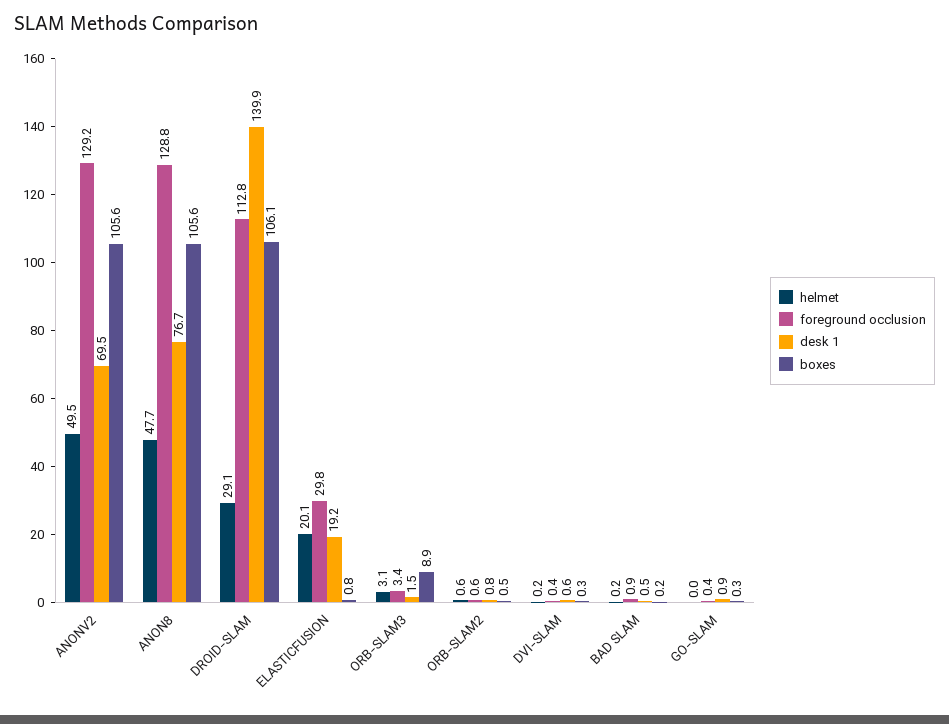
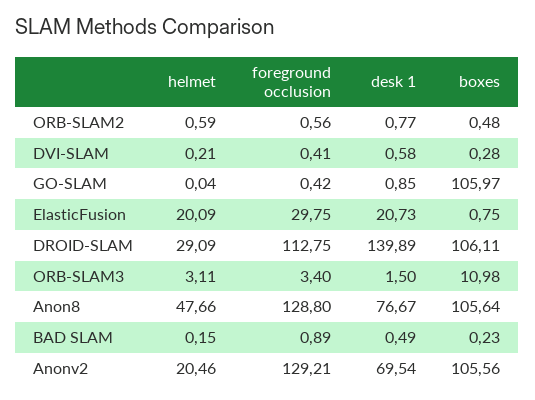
  {
    "helmet": {
-     "ANONV2": 49.5,
+     "ANONV2": 20.46,
      "ANON8": 47.66,
      "DROID-SLAM": 29.09,
      "ELASTICFUSION": 20.09,
      "ORB-SLAM3": 3.11,
      "ORB-SLAM2": 0.59,
      "DVI-SLAM": 0.21,
      "BAD SLAM": 0.15,
      "GO-SLAM": 0.04
    },
    "foreground occlusion": {
      "ANONV2": 129.21,
      "ANON8": 128.8,
      "DROID-SLAM": 112.75,
      "ELASTICFUSION": 29.75,
      "ORB-SLAM3": 3.4,
      "ORB-SLAM2": 0.56,
      "DVI-SLAM": 0.41,
      "BAD SLAM": 0.89,
      "GO-SLAM": 0.42
    },
    "desk 1": {
      "ANONV2": 69.54,
      "ANON8": 76.67,
      "DROID-SLAM": 139.89,
-     "ELASTICFUSION": 19.2,
+     "ELASTICFUSION": 20.73,
      "ORB-SLAM3": 1.5,
      "ORB-SLAM2": 0.77,
      "DVI-SLAM": 0.58,
      "BAD SLAM": 0.49,
      "GO-SLAM": 0.85
    },
    "boxes": {
      "ANONV2": 105.56,
      "ANON8": 105.64,
      "DROID-SLAM": 106.11,
      "ELASTICFUSION": 0.75,
-     "ORB-SLAM3": 8.9,
+     "ORB-SLAM3": 10.98,
      "ORB-SLAM2": 0.48,
      "DVI-SLAM": 0.28,
      "BAD SLAM": 0.23,
-     "GO-SLAM": 0.3
+     "GO-SLAM": 105.97
    }
  }

